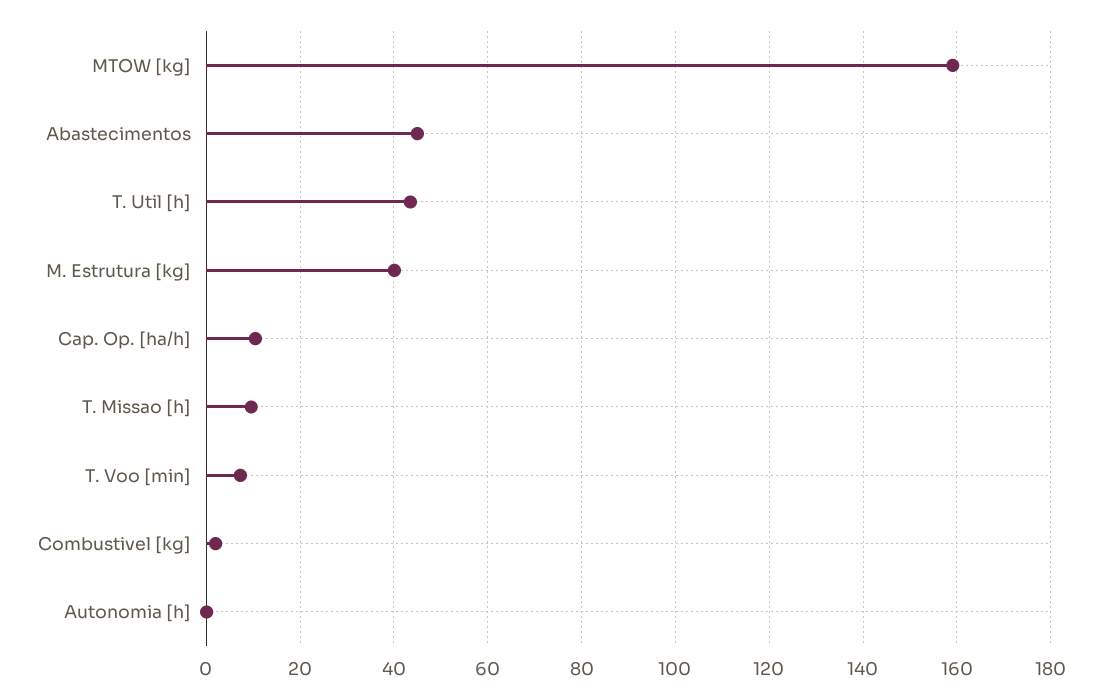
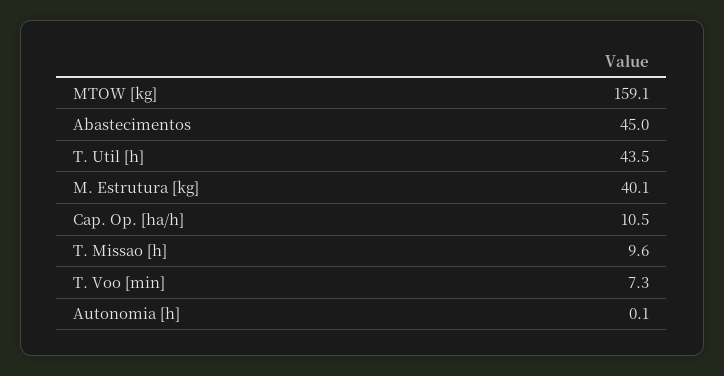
  {
    "MTOW [kg]": 159.1,
    "Abastecimentos": 45,
    "T. Util [h]": 43.5,
    "M. Estrutura [kg]": 40.1,
    "Cap. Op. [ha/h]": 10.5,
    "T. Missao [h]": 9.6,
    "T. Voo [min]": 7.3,
-   "Combustivel [kg]": 2,
    "Autonomia [h]": 0.1
  }

